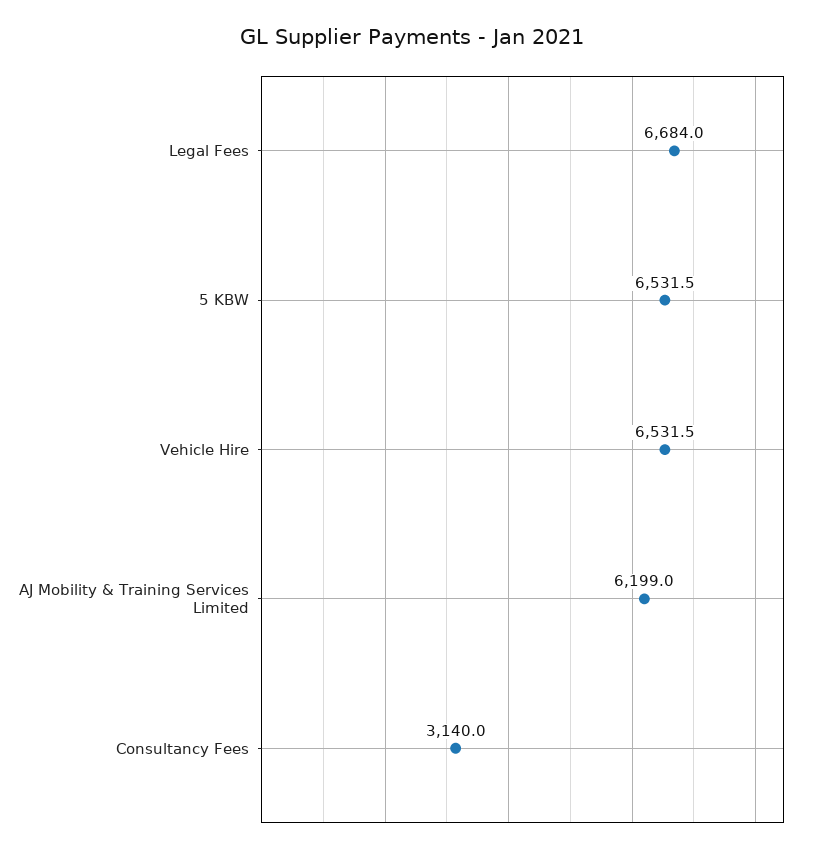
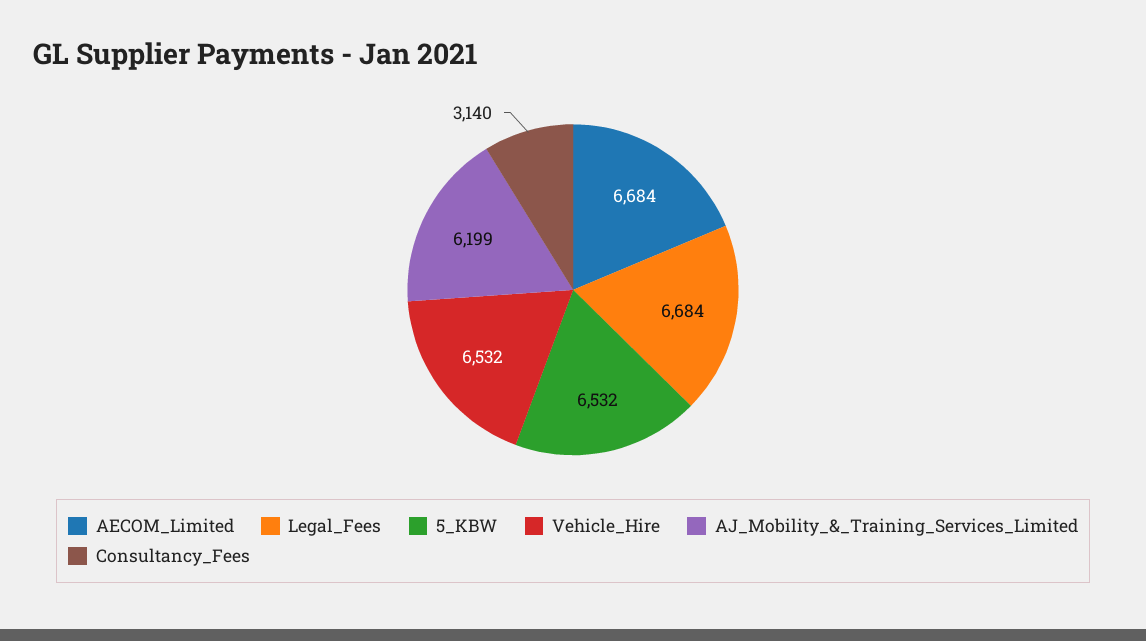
  {
    "Legal Fees": 6684,
    "5 KBW": 6531.5,
    "Vehicle Hire": 6531.5,
    "AJ Mobility & Training Services Limited": 6199,
-   "Consultancy Fees": 3140
+   "Consultancy Fees": 3140,
+   "AECOM_Limited": 6684
  }

